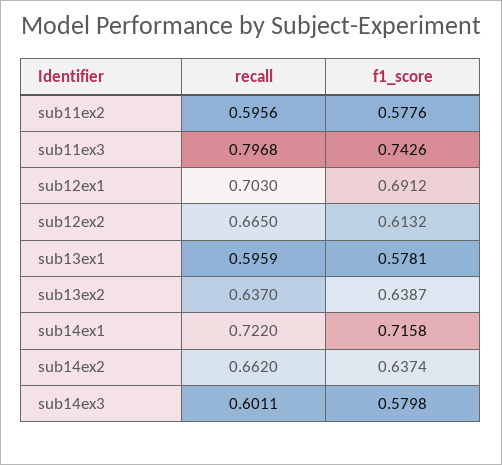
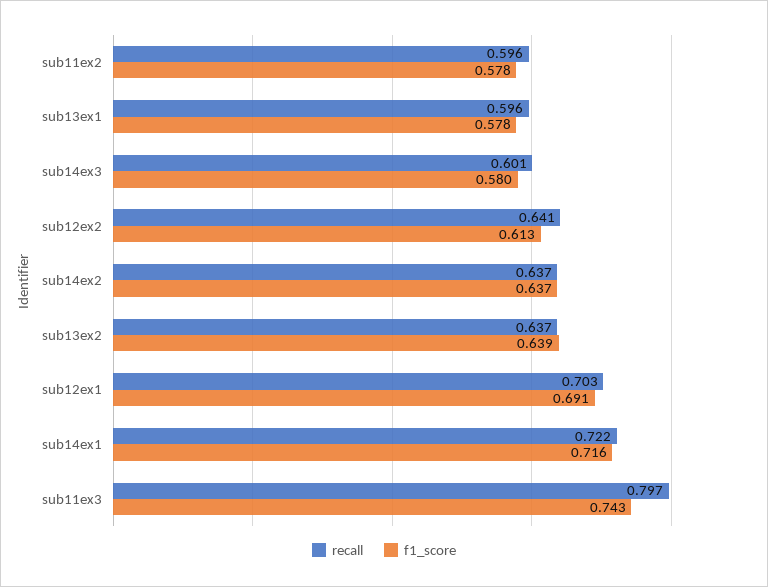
  {
    "recall": {
      "sub11ex2": 0.5956,
      "sub11ex3": 0.7968,
      "sub12ex1": 0.703,
-     "sub12ex2": 0.665,
+     "sub12ex2": 0.641,
      "sub13ex1": 0.5959,
      "sub13ex2": 0.637,
      "sub14ex1": 0.722,
-     "sub14ex2": 0.662,
+     "sub14ex2": 0.637,
      "sub14ex3": 0.6011
    },
    "f1_score": {
      "sub11ex2": 0.5776,
      "sub11ex3": 0.7426,
      "sub12ex1": 0.6912,
      "sub12ex2": 0.6132,
      "sub13ex1": 0.5781,
      "sub13ex2": 0.6387,
      "sub14ex1": 0.7158,
      "sub14ex2": 0.6374,
      "sub14ex3": 0.5798
    }
  }

